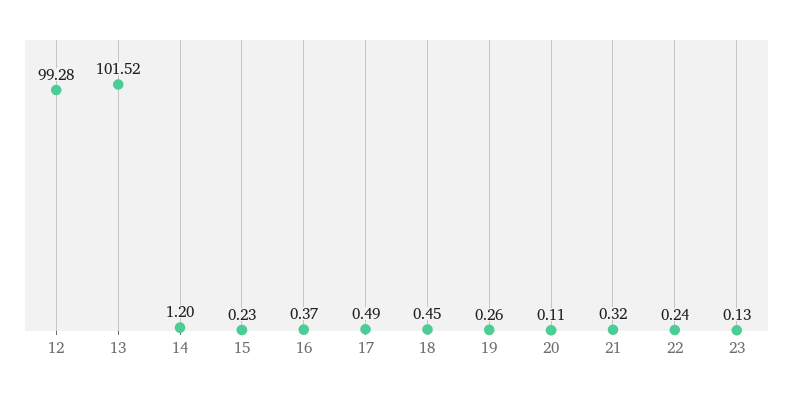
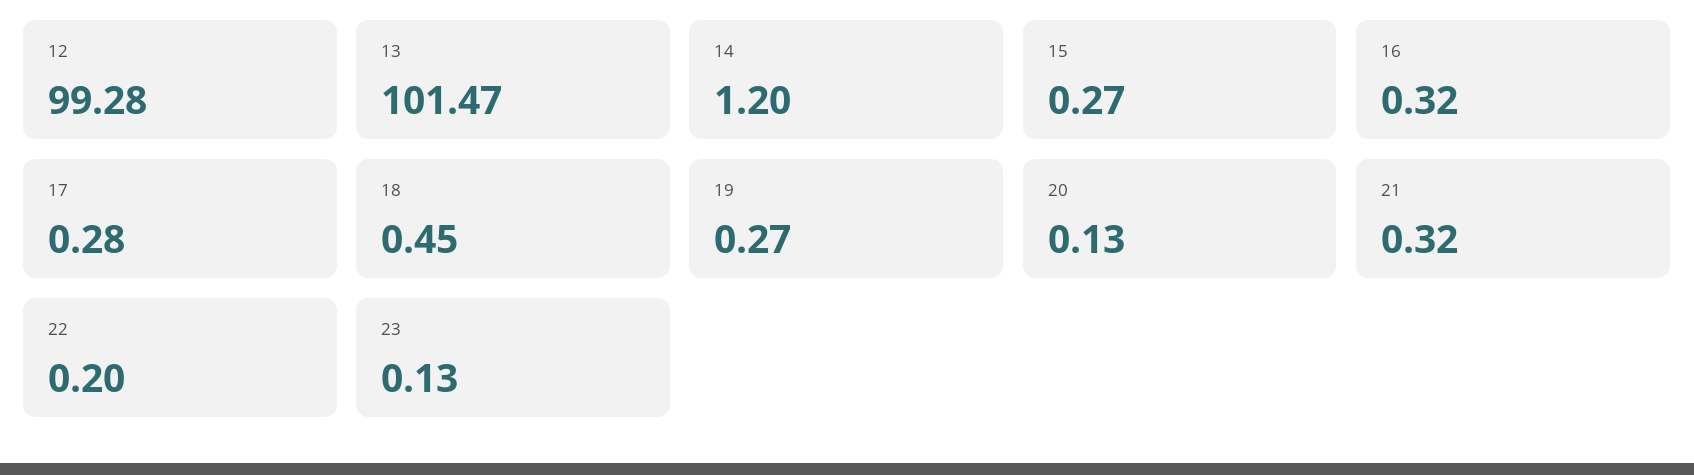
  {
    "12": 99.28,
-   "13": 101.52,
+   "13": 101.47,
    "14": 1.2,
-   "15": 0.23,
+   "15": 0.27,
-   "16": 0.37,
+   "16": 0.32,
-   "17": 0.49,
+   "17": 0.28,
    "18": 0.45,
-   "19": 0.26,
+   "19": 0.27,
-   "20": 0.11,
+   "20": 0.13,
    "21": 0.32,
-   "22": 0.24,
+   "22": 0.2,
    "23": 0.13
  }

